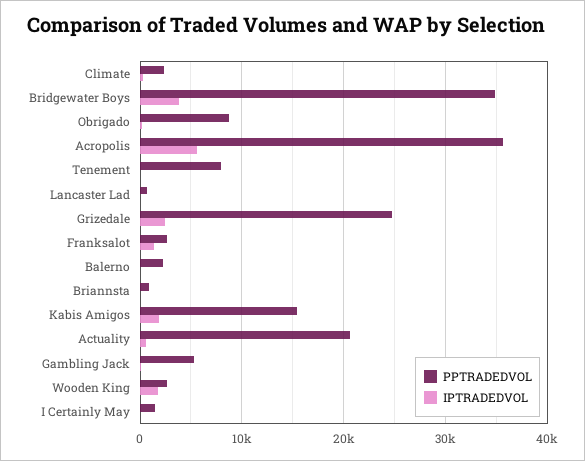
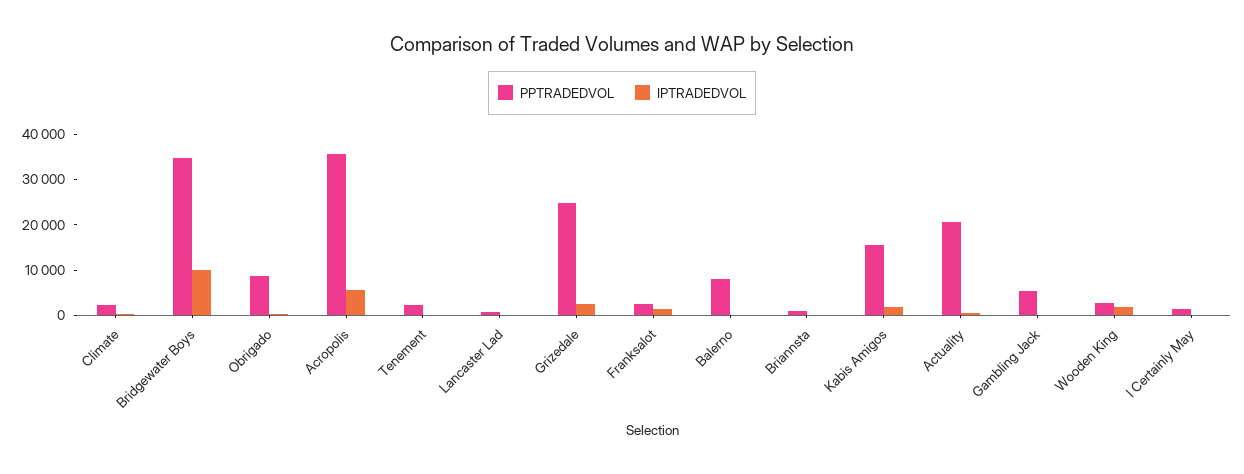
  {
    "PPTRADEDVOL": {
      "Climate": 2000,
      "Bridgewater Boys": 35000,
      "Obrigado": 9000,
      "Acropolis": 36000,
-     "Tenement": 8000,
+     "Tenement": 2000,
      "Lancaster Lad": 1000,
      "Grizedale": 25000,
      "Franksalot": 3000,
-     "Balerno": 2000,
+     "Balerno": 8000,
      "Briannsta": 1000,
      "Kabis Amigos": 15000,
      "Actuality": 21000,
      "Gambling Jack": 5000,
      "Wooden King": 3000,
      "I Certainly May": 1000
    },
    "IPTRADEDVOL": {
      "Climate": 0,
-     "Bridgewater Boys": 4000,
+     "Bridgewater Boys": 10000,
      "Obrigado": 0,
      "Acropolis": 6000,
      "Tenement": 0,
      "Lancaster Lad": 0,
      "Grizedale": 2000,
      "Franksalot": 1000,
      "Balerno": 0,
      "Briannsta": 0,
      "Kabis Amigos": 2000,
      "Actuality": 1000,
      "Gambling Jack": 0,
      "Wooden King": 2000,
      "I Certainly May": 0
    }
  }

